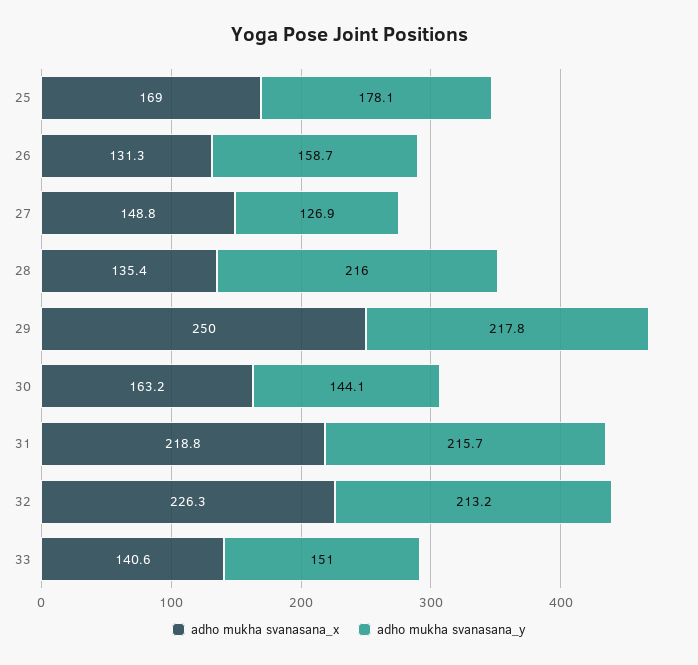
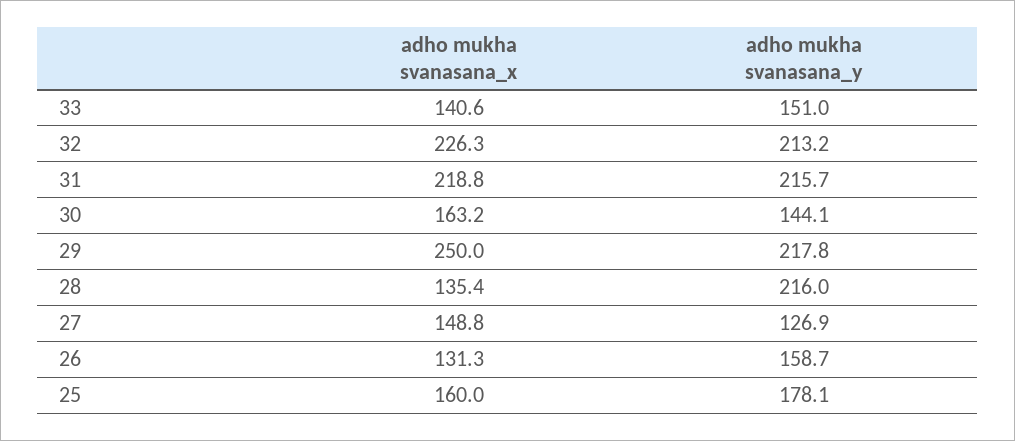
  {
    "adho mukha svanasana_x": {
-     "25": 169,
+     "25": 160,
      "26": 131.3,
      "27": 148.8,
      "28": 135.4,
      "29": 250,
      "30": 163.2,
      "31": 218.8,
      "32": 226.3,
      "33": 140.6
    },
    "adho mukha svanasana_y": {
      "25": 178.1,
      "26": 158.7,
      "27": 126.9,
      "28": 216,
      "29": 217.8,
      "30": 144.1,
      "31": 215.7,
      "32": 213.2,
      "33": 151
    }
  }

